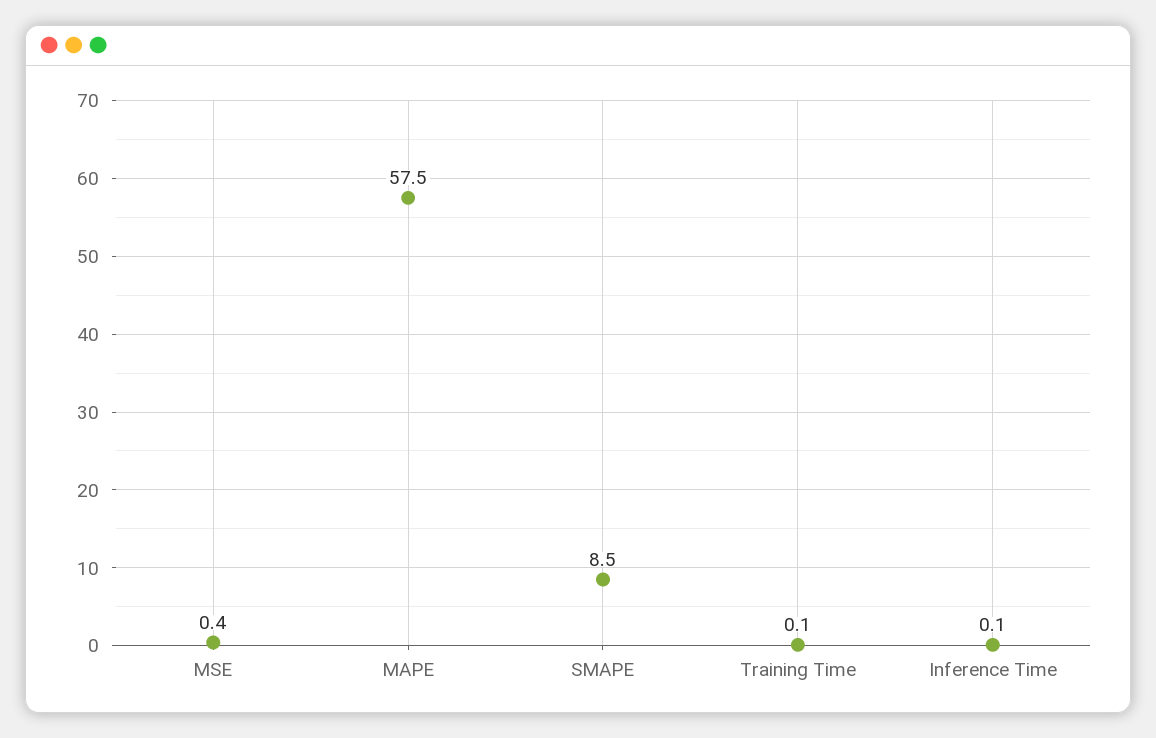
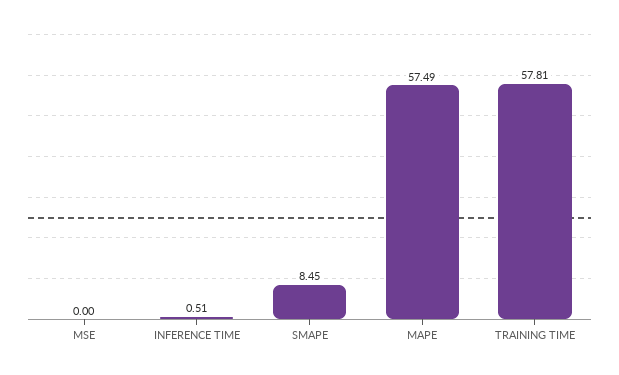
  {
-   "MSE": 0.4,
+   "MSE": 0,
    "MAPE": 57.49,
    "SMAPE": 8.45,
-   "Training Time": 0.1,
+   "Training Time": 57.81,
-   "Inference Time": 0.1
+   "Inference Time": 0.51
  }

